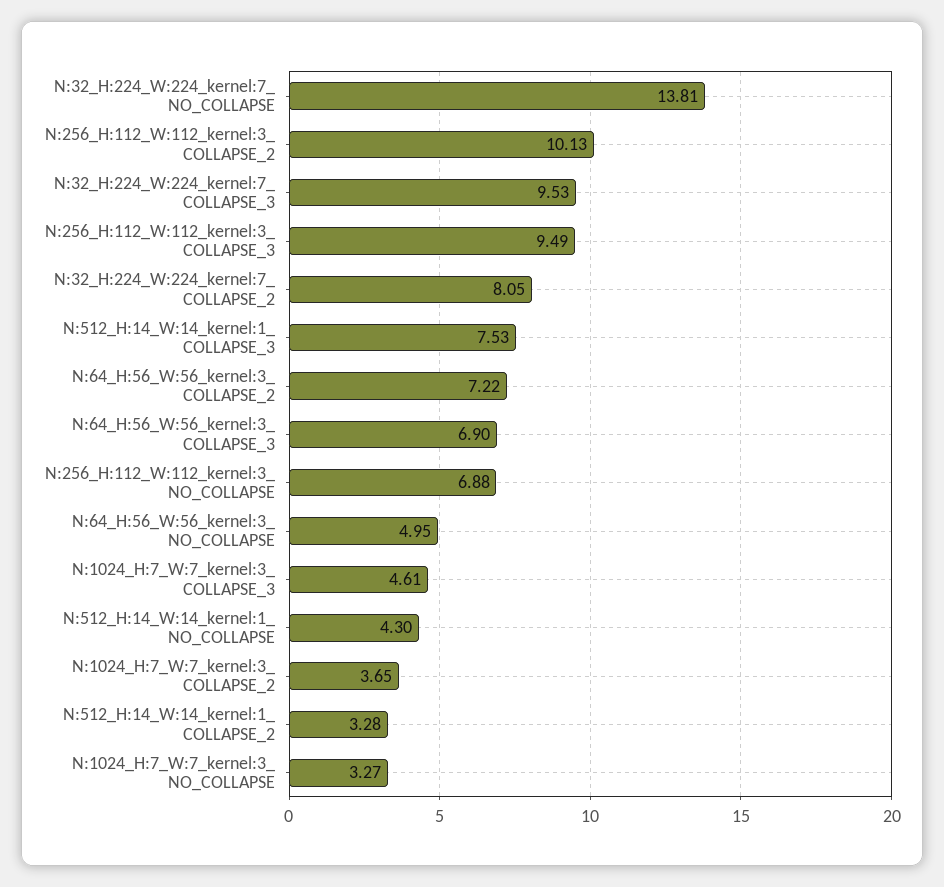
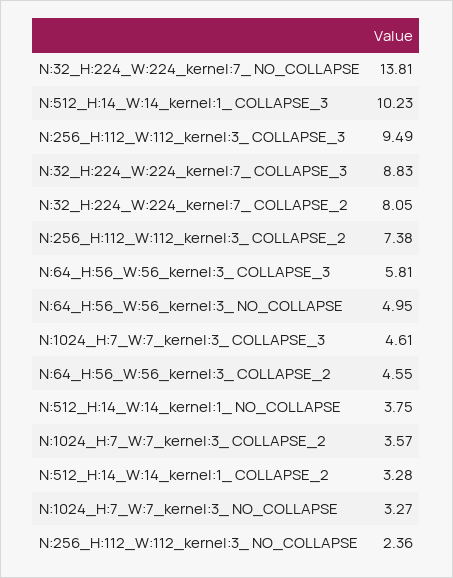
  {
    "N:32_H:224_W:224_kernel:7_ NO_COLLAPSE": 13.81,
-   "N:256_H:112_W:112_kernel:3_ COLLAPSE_2": 10.13,
+   "N:256_H:112_W:112_kernel:3_ COLLAPSE_2": 7.38,
-   "N:32_H:224_W:224_kernel:7_ COLLAPSE_3": 9.53,
+   "N:32_H:224_W:224_kernel:7_ COLLAPSE_3": 8.83,
    "N:256_H:112_W:112_kernel:3_ COLLAPSE_3": 9.49,
    "N:32_H:224_W:224_kernel:7_ COLLAPSE_2": 8.05,
-   "N:512_H:14_W:14_kernel:1_ COLLAPSE_3": 7.53,
+   "N:512_H:14_W:14_kernel:1_ COLLAPSE_3": 10.23,
-   "N:64_H:56_W:56_kernel:3_ COLLAPSE_2": 7.22,
+   "N:64_H:56_W:56_kernel:3_ COLLAPSE_2": 4.55,
-   "N:64_H:56_W:56_kernel:3_ COLLAPSE_3": 6.9,
+   "N:64_H:56_W:56_kernel:3_ COLLAPSE_3": 5.81,
-   "N:256_H:112_W:112_kernel:3_ NO_COLLAPSE": 6.88,
+   "N:256_H:112_W:112_kernel:3_ NO_COLLAPSE": 2.36,
    "N:64_H:56_W:56_kernel:3_ NO_COLLAPSE": 4.95,
    "N:1024_H:7_W:7_kernel:3_ COLLAPSE_3": 4.61,
-   "N:512_H:14_W:14_kernel:1_ NO_COLLAPSE": 4.3,
+   "N:512_H:14_W:14_kernel:1_ NO_COLLAPSE": 3.75,
-   "N:1024_H:7_W:7_kernel:3_ COLLAPSE_2": 3.65,
+   "N:1024_H:7_W:7_kernel:3_ COLLAPSE_2": 3.57,
    "N:512_H:14_W:14_kernel:1_ COLLAPSE_2": 3.28,
    "N:1024_H:7_W:7_kernel:3_ NO_COLLAPSE": 3.27
  }

